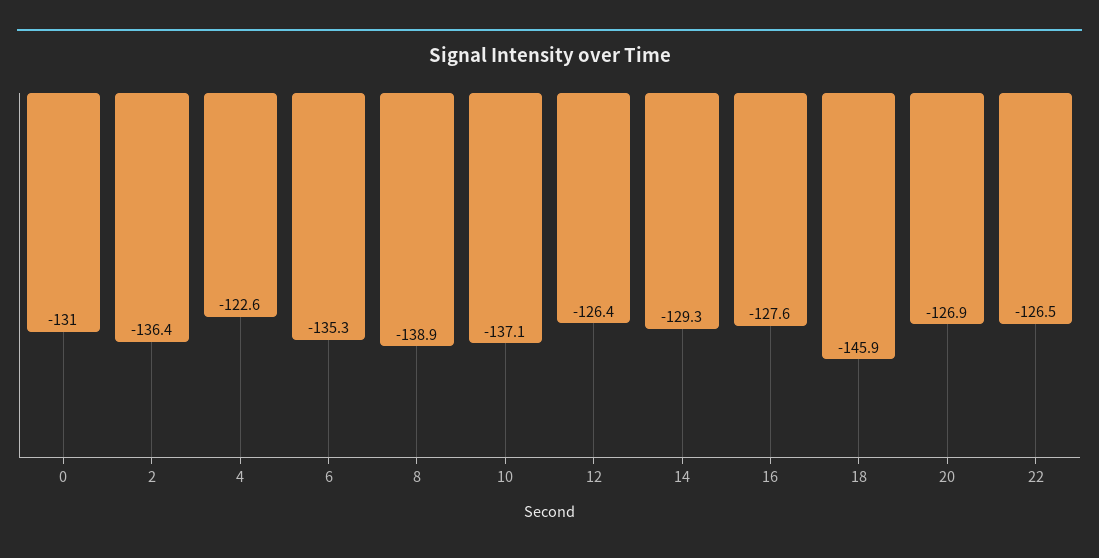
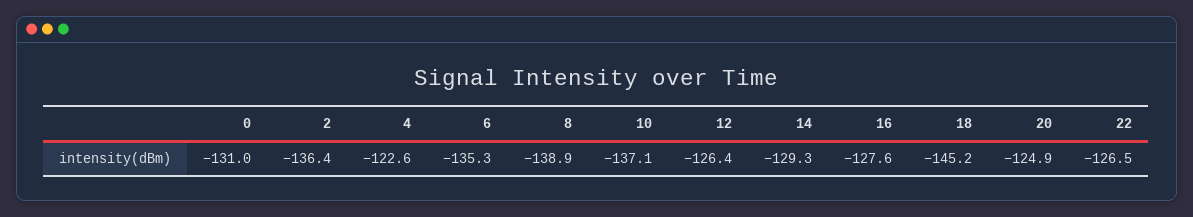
  {
    "0": -131,
    "2": -136.4,
    "4": -122.6,
    "6": -135.3,
    "8": -138.9,
    "10": -137.1,
    "12": -126.4,
    "14": -129.3,
    "16": -127.6,
-   "18": -145.9,
+   "18": -145.2,
-   "20": -126.9,
+   "20": -124.9,
    "22": -126.5
  }

